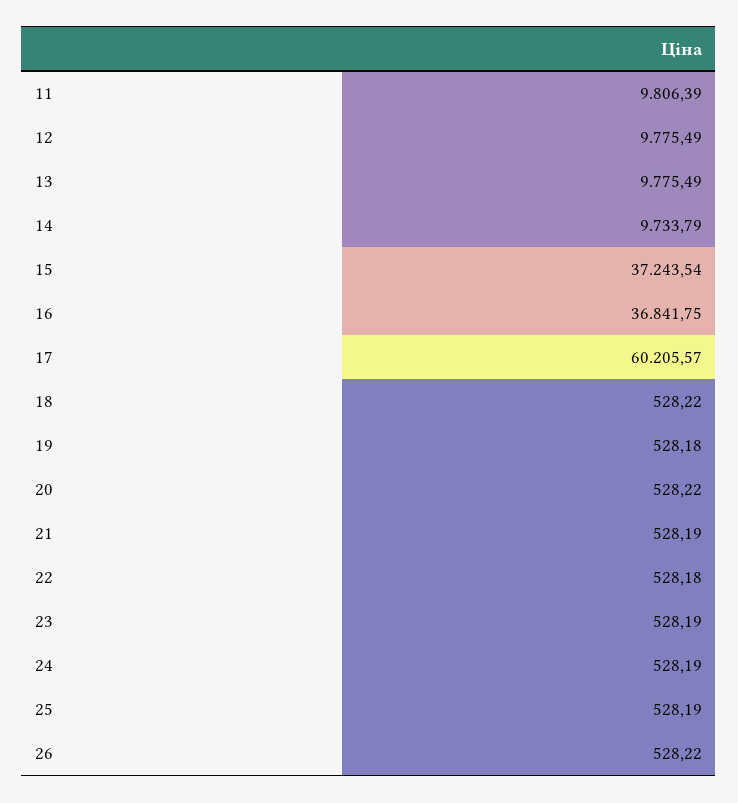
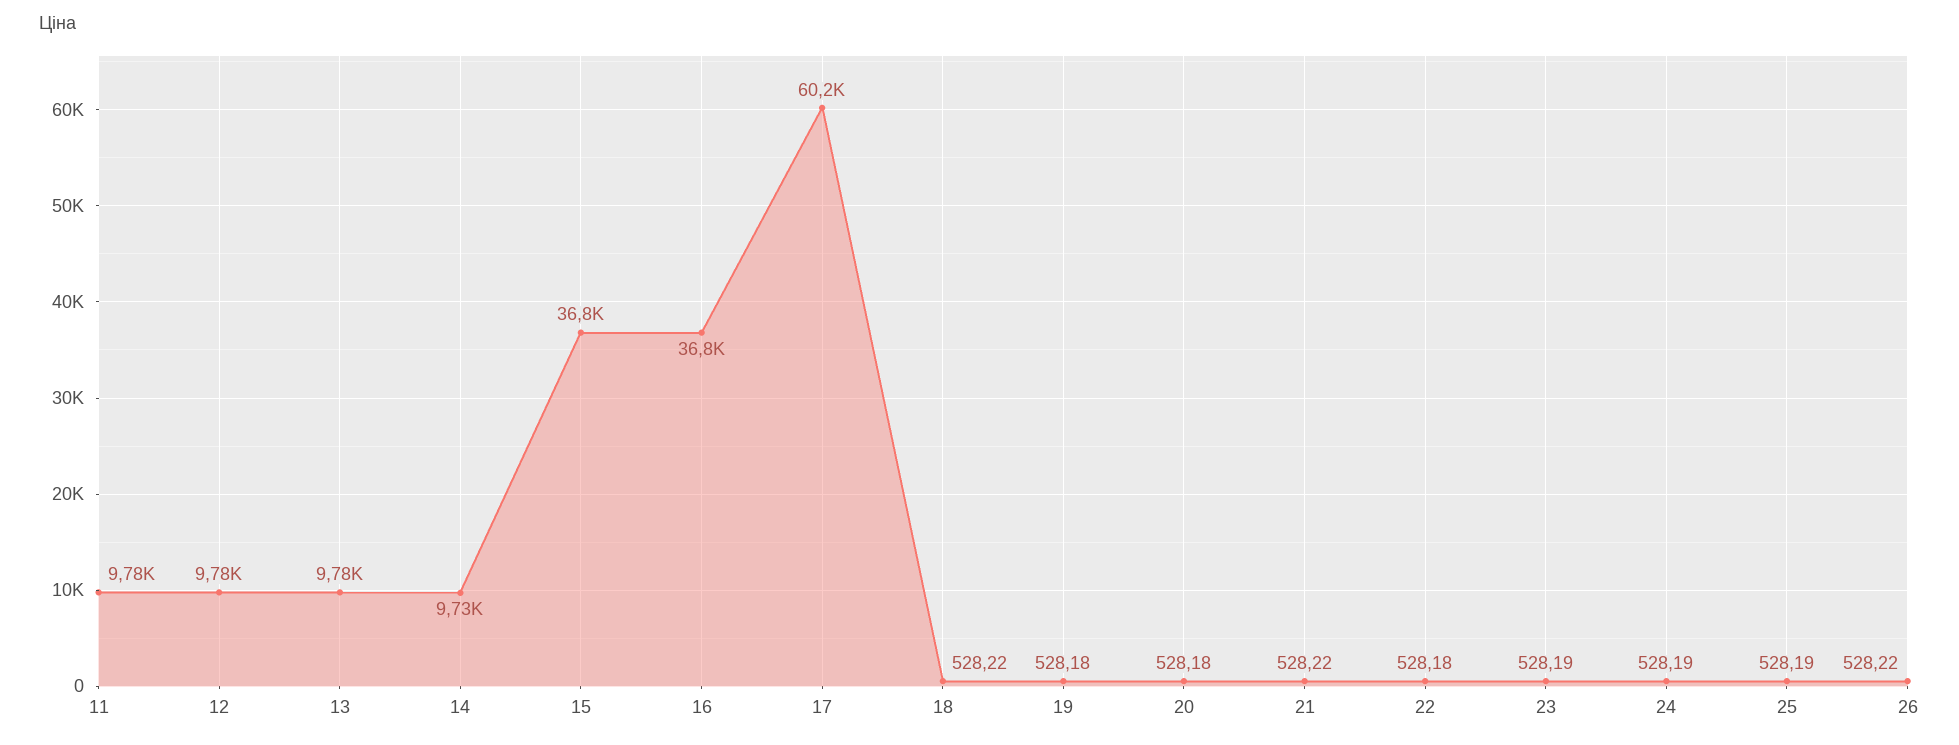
  {
-   "11": 9806.39,
+   "11": 9780,
    "12": 9775.49,
    "13": 9775.49,
    "14": 9733.79,
-   "15": 37243.54,
+   "15": 36800,
    "16": 36841.75,
    "17": 60205.57,
    "18": 528.22,
    "19": 528.18,
-   "20": 528.22,
+   "20": 528.18,
-   "21": 528.19,
+   "21": 528.22,
    "22": 528.18,
    "23": 528.19,
    "24": 528.19,
    "25": 528.19,
    "26": 528.22
  }

